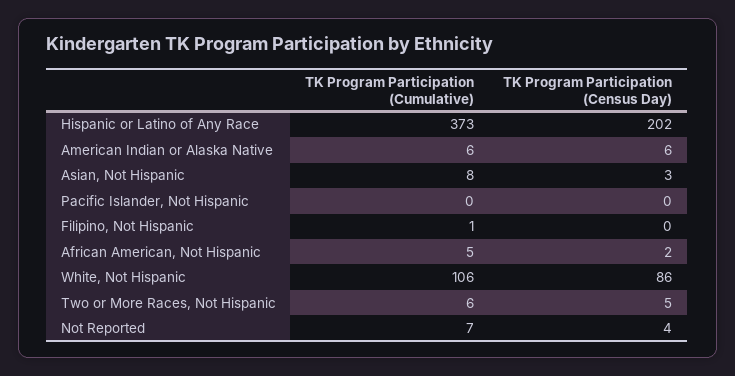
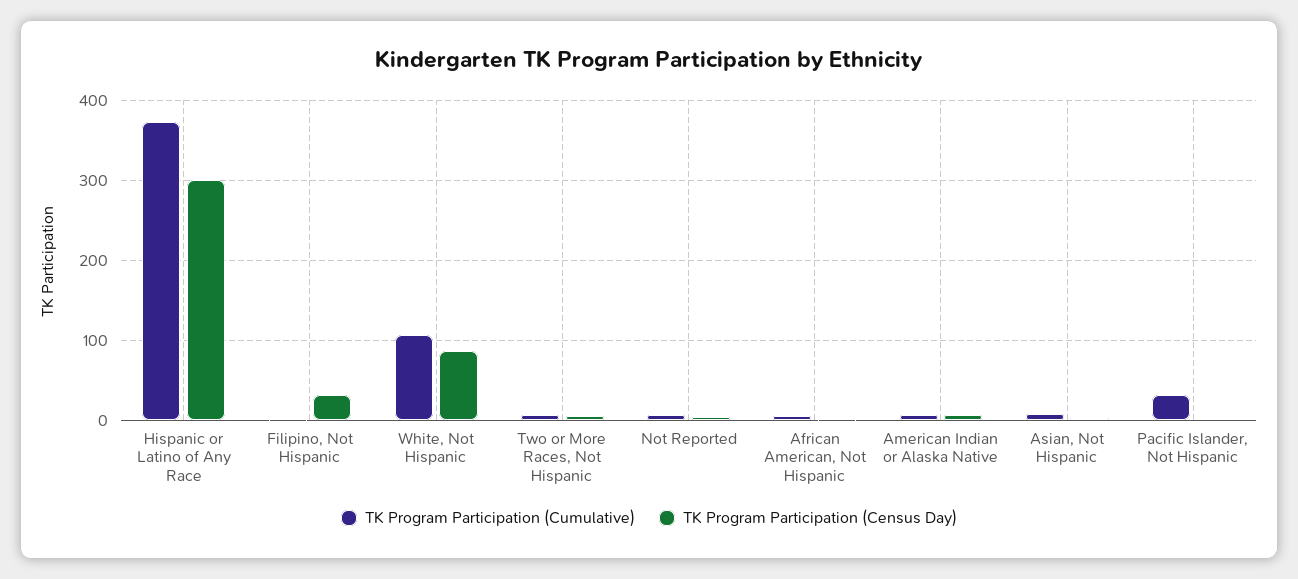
  {
    "TK Program Participation (Cumulative)": {
      "Hispanic or Latino of Any Race": 373,
      "American Indian or Alaska Native": 6,
      "Asian, Not Hispanic": 8,
-     "Pacific Islander, Not Hispanic": 0,
+     "Pacific Islander, Not Hispanic": 30,
      "Filipino, Not Hispanic": 1,
      "African American, Not Hispanic": 5,
      "White, Not Hispanic": 106,
      "Two or More Races, Not Hispanic": 6,
      "Not Reported": 7
    },
    "TK Program Participation (Census Day)": {
-     "Hispanic or Latino of Any Race": 202,
+     "Hispanic or Latino of Any Race": 300,
      "American Indian or Alaska Native": 6,
      "Asian, Not Hispanic": 3,
      "Pacific Islander, Not Hispanic": 0,
-     "Filipino, Not Hispanic": 0,
+     "Filipino, Not Hispanic": 30,
      "African American, Not Hispanic": 2,
      "White, Not Hispanic": 86,
      "Two or More Races, Not Hispanic": 5,
      "Not Reported": 4
    }
  }

